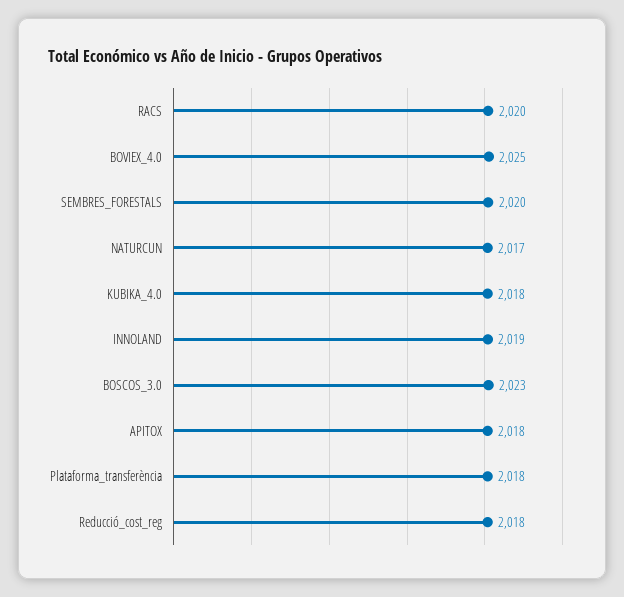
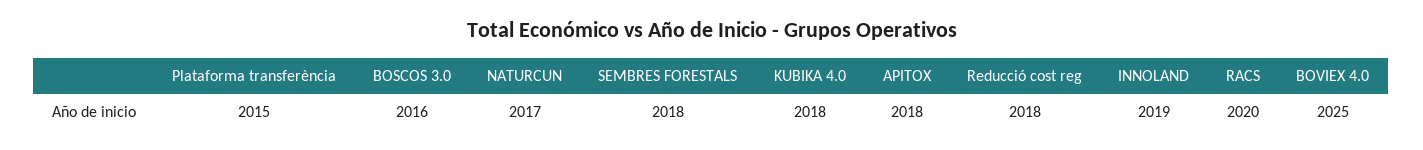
  {
    "RACS": 2020,
    "BOVIEX_4.0": 2025,
-   "SEMBRES_FORESTALS": 2020,
+   "SEMBRES_FORESTALS": 2018,
    "NATURCUN": 2017,
    "KUBIKA_4.0": 2018,
    "INNOLAND": 2019,
-   "BOSCOS_3.0": 2023,
+   "BOSCOS_3.0": 2016,
    "APITOX": 2018,
-   "Plataforma_transferència": 2018,
+   "Plataforma_transferència": 2015,
    "Reducció_cost_reg": 2018
  }

